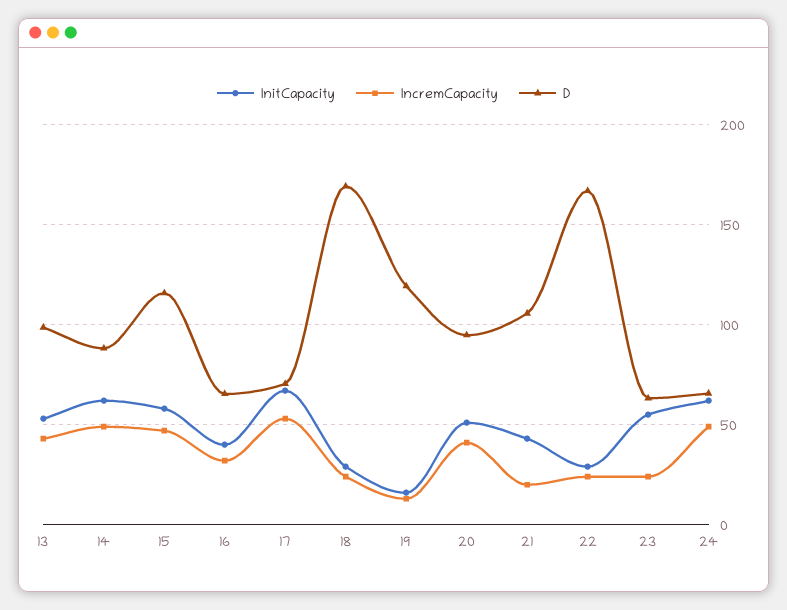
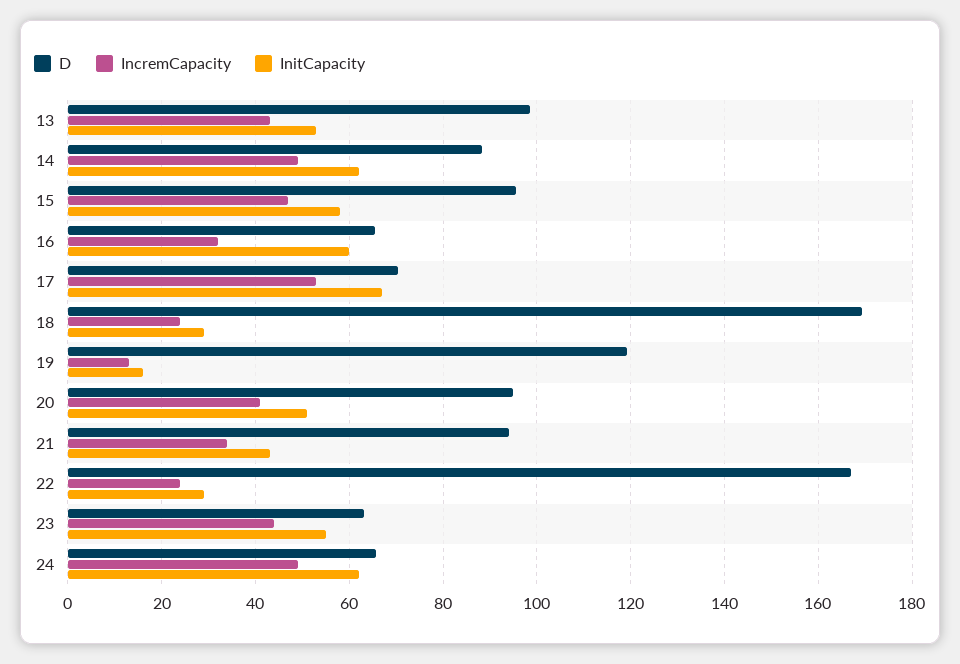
  {
    "InitCapacity": {
      "13": 54,
      "14": 62,
      "15": 58,
-     "16": 40,
+     "16": 60,
      "17": 68,
      "18": 30,
      "19": 16,
      "20": 52,
      "21": 44,
      "22": 30,
      "23": 56,
      "24": 62
    },
    "IncremCapacity": {
      "13": 44,
      "14": 50,
      "15": 48,
      "16": 32,
      "17": 54,
      "18": 24,
      "19": 14,
      "20": 42,
-     "21": 20,
+     "21": 34,
      "22": 24,
-     "23": 25,
+     "23": 44,
      "24": 50
    },
    "D": {
      "13": 98,
      "14": 88,
-     "15": 115,
+     "15": 96,
      "16": 66,
      "17": 70,
      "18": 170,
      "19": 120,
      "20": 94,
-     "21": 105,
+     "21": 94,
      "22": 166,
      "23": 64,
      "24": 66
    }
  }

